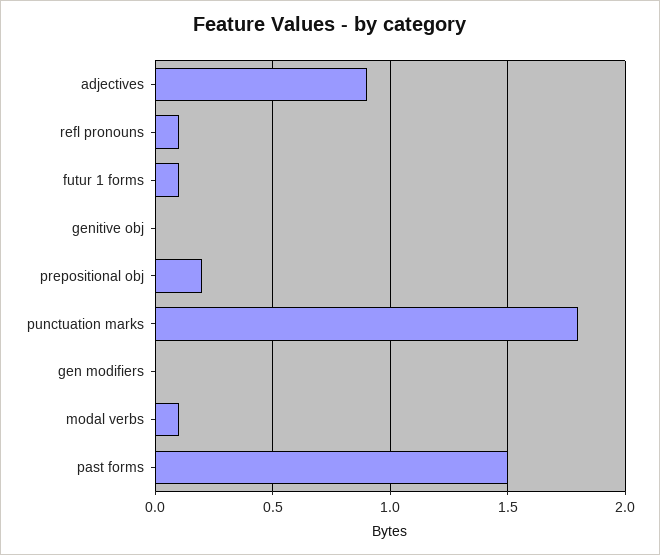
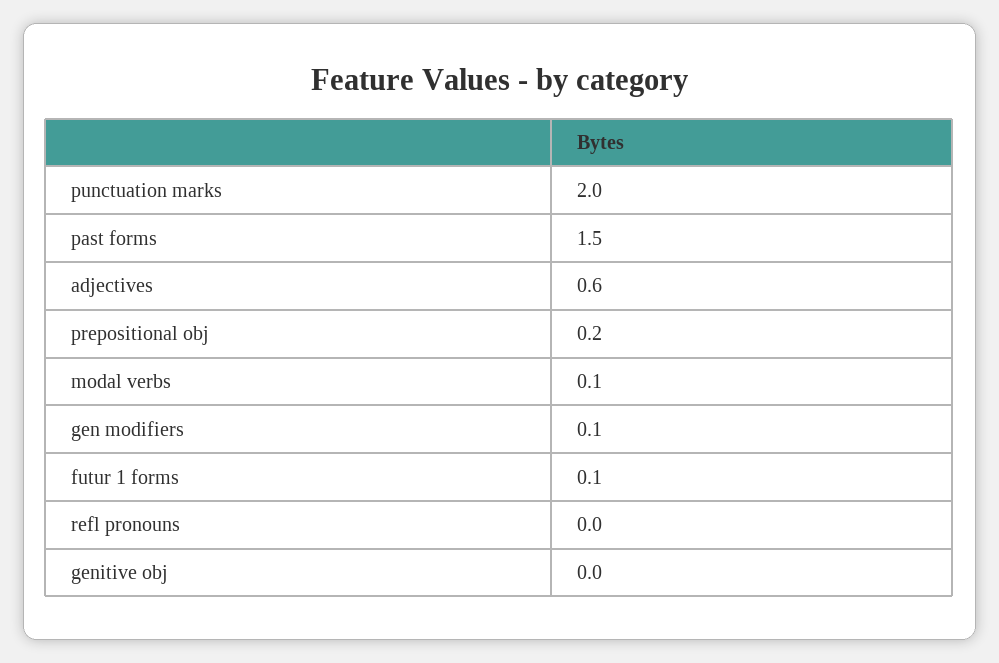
  {
-   "adjectives": 0.9,
+   "adjectives": 0.6,
-   "refl pronouns": 0.1,
+   "refl pronouns": 0,
    "futur 1 forms": 0.1,
    "genitive obj": 0,
    "prepositional obj": 0.2,
-   "punctuation marks": 1.8,
+   "punctuation marks": 2,
-   "gen modifiers": 0,
+   "gen modifiers": 0.1,
    "modal verbs": 0.1,
    "past forms": 1.5
  }

